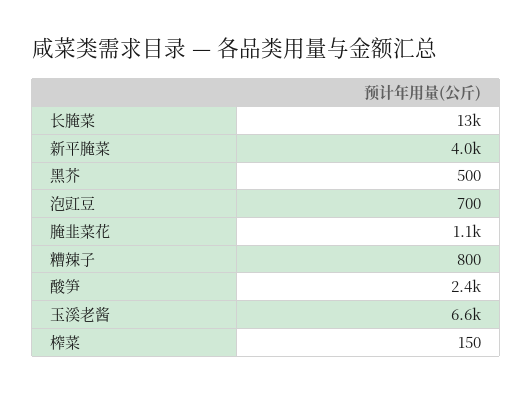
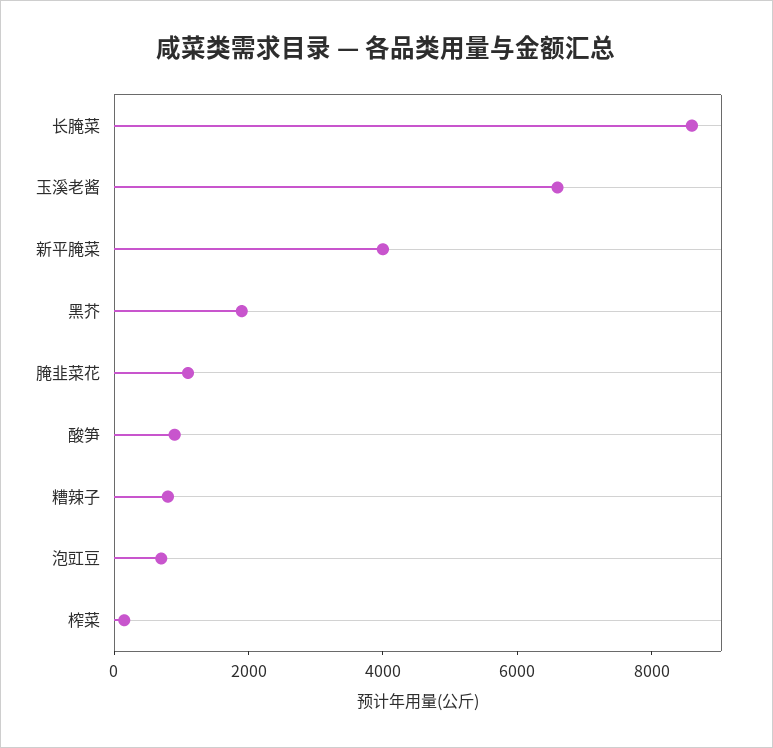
  {
-   "长腌菜": 13000,
+   "长腌菜": 8500,
    "新平腌菜": 4000,
-   "黑芥": 500,
+   "黑芥": 2000,
    "泡豇豆": 700,
    "腌韭菜花": 1100,
    "糟辣子": 800,
-   "酸笋": 2400,
+   "酸笋": 1000,
    "玉溪老酱": 6600,
    "榨菜": 150
  }

